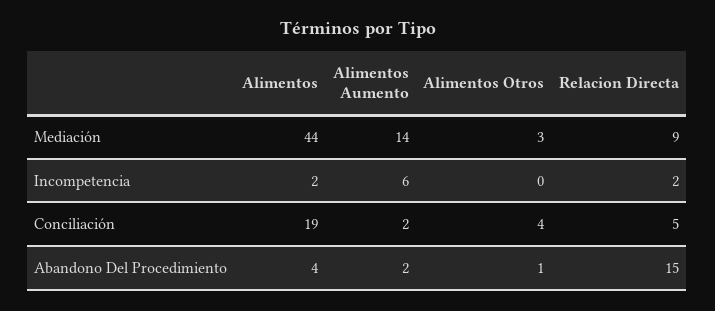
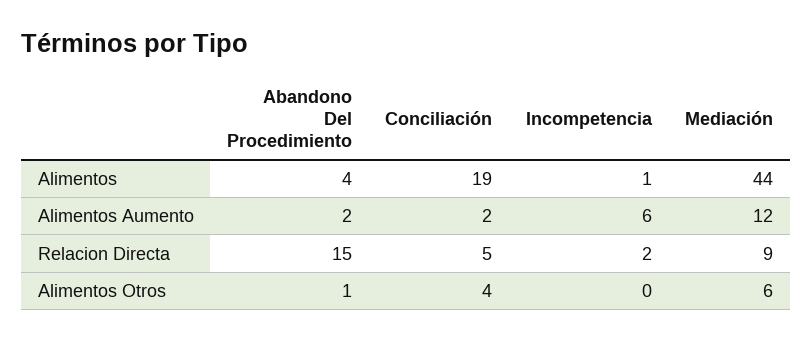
  {
    "Alimentos": {
      "Mediación": 44,
-     "Incompetencia": 2,
+     "Incompetencia": 1,
      "Conciliación": 19,
      "Abandono Del Procedimiento": 4
    },
    "Alimentos Aumento": {
-     "Mediación": 14,
+     "Mediación": 12,
      "Incompetencia": 6,
      "Conciliación": 2,
      "Abandono Del Procedimiento": 2
    },
    "Alimentos Otros": {
-     "Mediación": 3,
+     "Mediación": 6,
      "Incompetencia": 0,
      "Conciliación": 4,
      "Abandono Del Procedimiento": 1
    },
    "Relacion Directa": {
      "Mediación": 9,
      "Incompetencia": 2,
      "Conciliación": 5,
      "Abandono Del Procedimiento": 15
    }
  }

